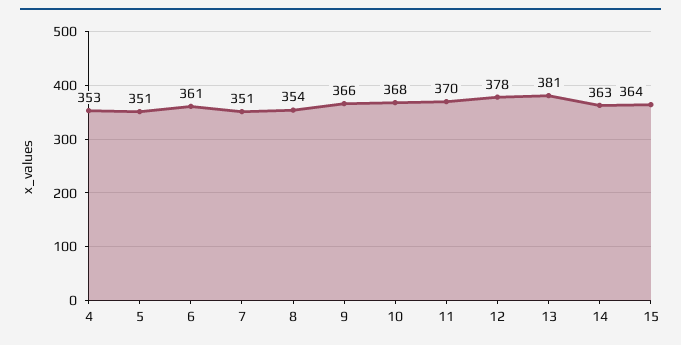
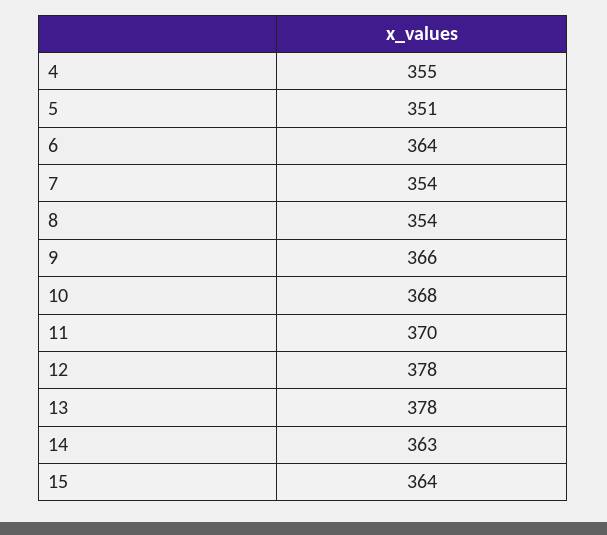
  {
-   "4": 353,
+   "4": 355,
    "5": 351,
-   "6": 361,
+   "6": 364,
-   "7": 351,
+   "7": 354,
    "8": 354,
    "9": 366,
    "10": 368,
    "11": 370,
    "12": 378,
-   "13": 381,
+   "13": 378,
    "14": 363,
    "15": 364
  }

